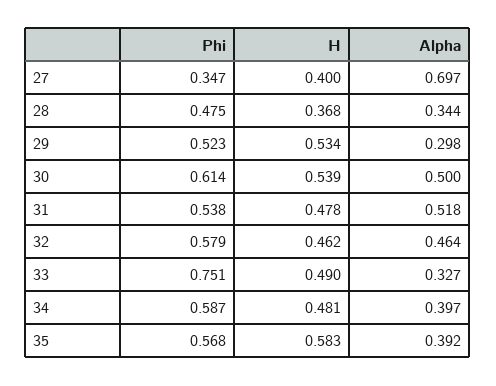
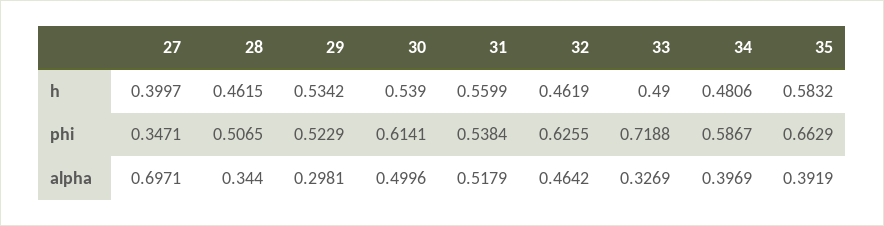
  {
    "Phi": {
      "27": 0.3471,
-     "28": 0.475,
+     "28": 0.5065,
      "29": 0.5229,
      "30": 0.6141,
      "31": 0.5384,
-     "32": 0.579,
+     "32": 0.6255,
-     "33": 0.751,
+     "33": 0.7188,
      "34": 0.5867,
-     "35": 0.568
+     "35": 0.6629
    },
    "H": {
      "27": 0.3997,
-     "28": 0.368,
+     "28": 0.4615,
      "29": 0.5342,
      "30": 0.539,
-     "31": 0.478,
+     "31": 0.5599,
      "32": 0.4619,
      "33": 0.49,
      "34": 0.4806,
      "35": 0.5832
    },
    "Alpha": {
      "27": 0.6971,
      "28": 0.344,
      "29": 0.2981,
      "30": 0.4996,
      "31": 0.5179,
      "32": 0.4642,
      "33": 0.3269,
      "34": 0.3969,
      "35": 0.3919
    }
  }

